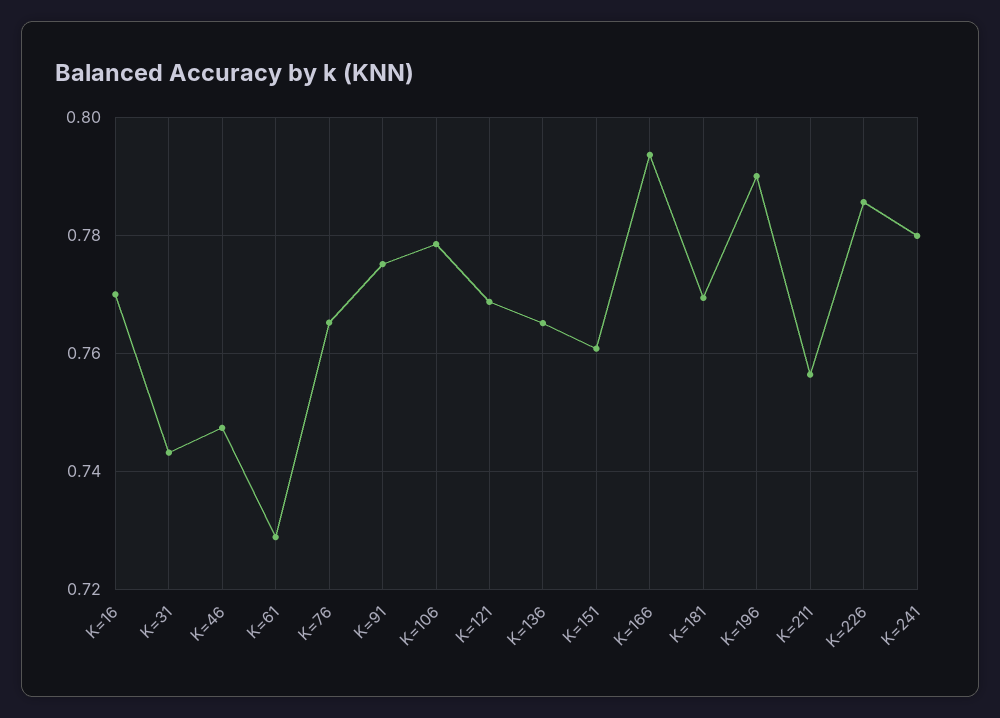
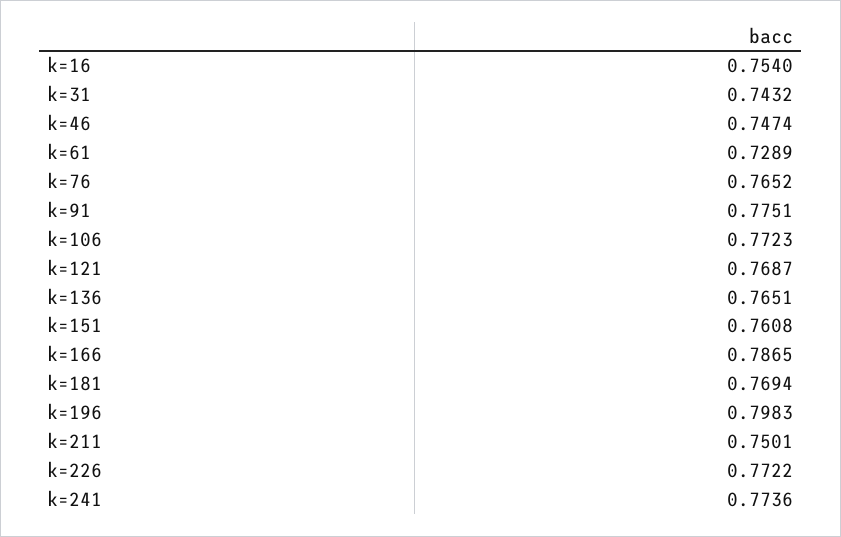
  {
-   "K=16": 0.77,
+   "K=16": 0.754,
    "K=31": 0.7432,
    "K=46": 0.7474,
    "K=61": 0.7289,
    "K=76": 0.7652,
    "K=91": 0.7751,
-   "K=106": 0.778,
+   "K=106": 0.7723,
    "K=121": 0.7687,
    "K=136": 0.7651,
    "K=151": 0.7608,
-   "K=166": 0.794,
+   "K=166": 0.7865,
    "K=181": 0.7694,
-   "K=196": 0.79,
+   "K=196": 0.7983,
-   "K=211": 0.756,
+   "K=211": 0.7501,
-   "K=226": 0.786,
+   "K=226": 0.7722,
-   "K=241": 0.78
+   "K=241": 0.7736
  }

